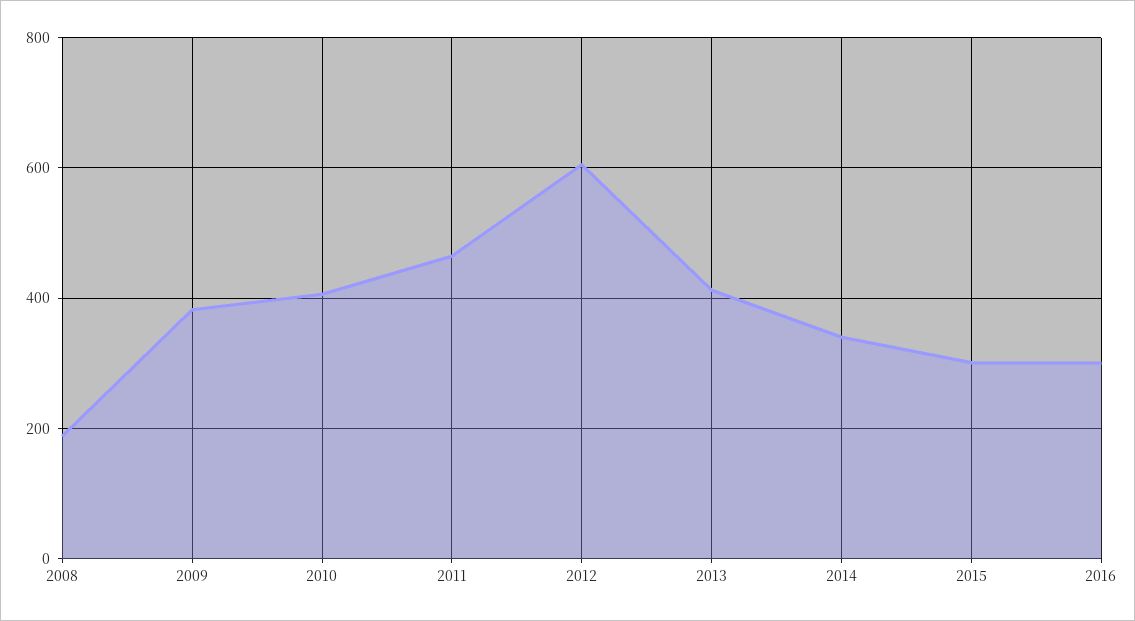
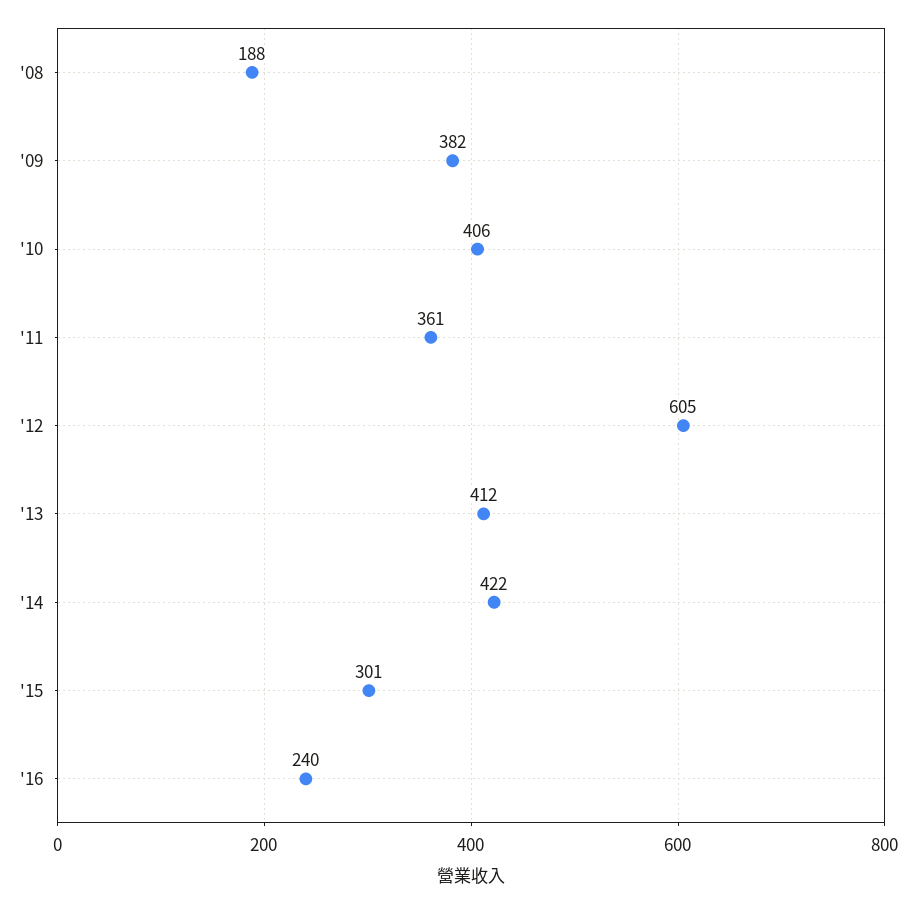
  {
    "2008": 188,
    "2009": 382,
    "2010": 406,
-   "2011": 460,
+   "2011": 361,
    "2012": 605,
    "2013": 412,
-   "2014": 340,
+   "2014": 422,
    "2015": 301,
-   "2016": 300
+   "2016": 240
  }

